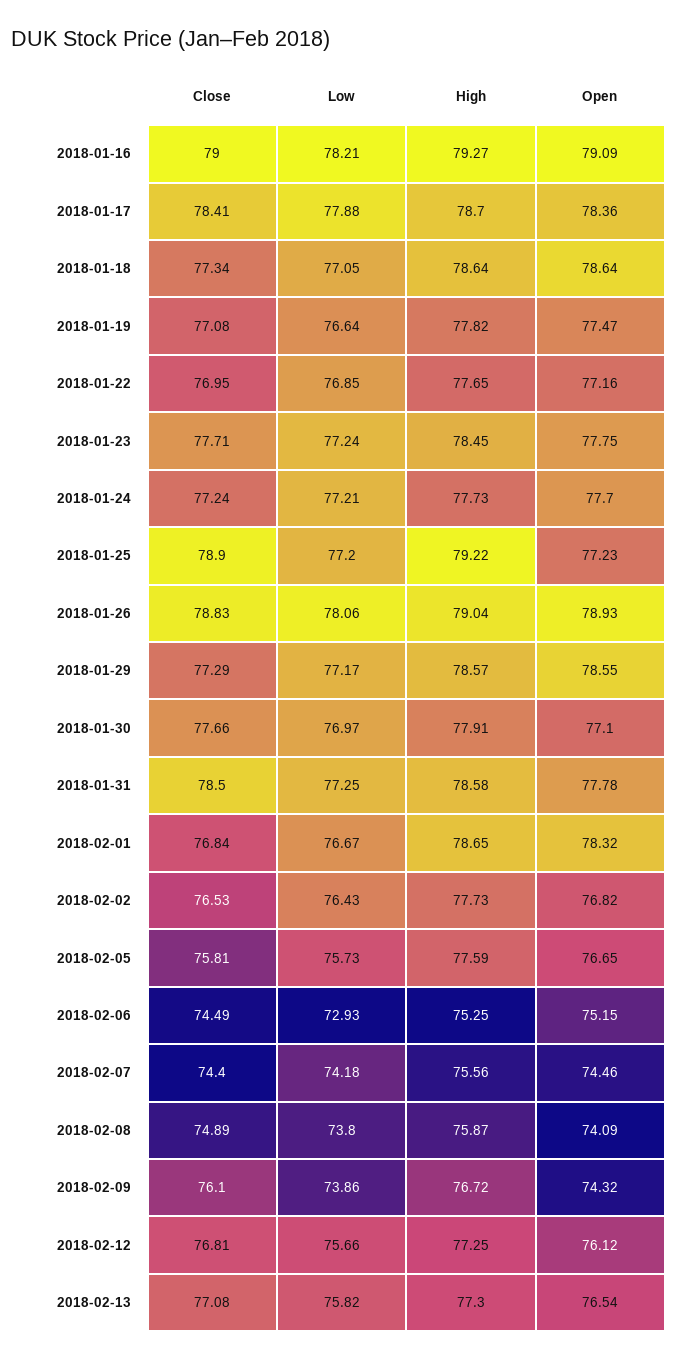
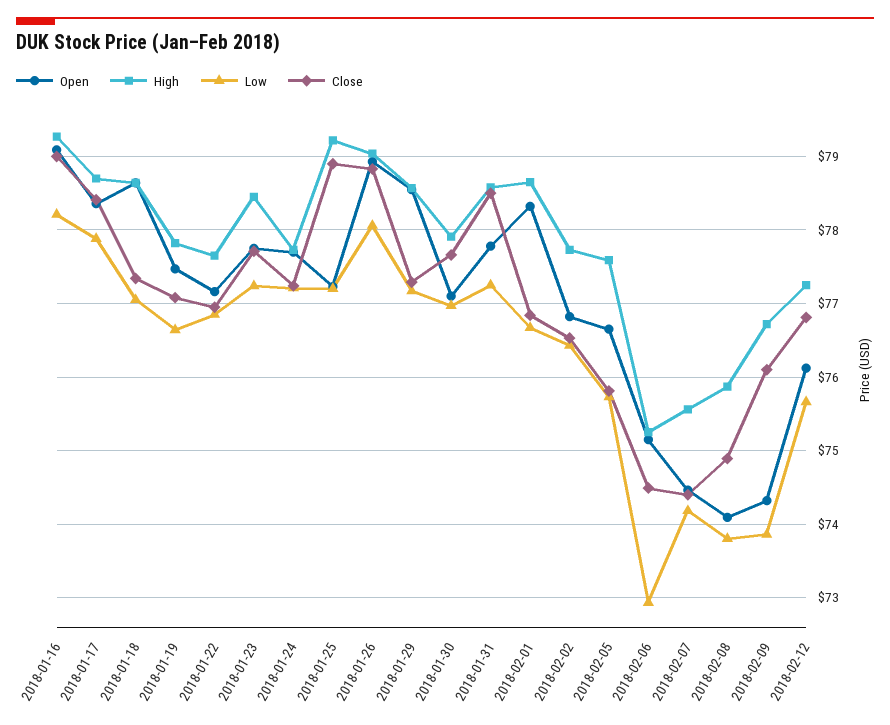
  {
    "Close": {
      "2018-01-16": 79,
      "2018-01-17": 78.41,
      "2018-01-18": 77.34,
      "2018-01-19": 77.08,
      "2018-01-22": 76.95,
      "2018-01-23": 77.71,
      "2018-01-24": 77.24,
      "2018-01-25": 78.9,
      "2018-01-26": 78.83,
      "2018-01-29": 77.29,
      "2018-01-30": 77.66,
      "2018-01-31": 78.5,
      "2018-02-01": 76.84,
      "2018-02-02": 76.53,
      "2018-02-05": 75.81,
      "2018-02-06": 74.49,
      "2018-02-07": 74.4,
      "2018-02-08": 74.89,
      "2018-02-09": 76.1,
-     "2018-02-12": 76.81,
+     "2018-02-12": 76.81
-     "2018-02-13": 77.08
    },
    "Low": {
      "2018-01-16": 78.21,
      "2018-01-17": 77.88,
      "2018-01-18": 77.05,
      "2018-01-19": 76.64,
      "2018-01-22": 76.85,
      "2018-01-23": 77.24,
      "2018-01-24": 77.21,
      "2018-01-25": 77.2,
      "2018-01-26": 78.06,
      "2018-01-29": 77.17,
      "2018-01-30": 76.97,
      "2018-01-31": 77.25,
      "2018-02-01": 76.67,
      "2018-02-02": 76.43,
      "2018-02-05": 75.73,
      "2018-02-06": 72.93,
      "2018-02-07": 74.18,
      "2018-02-08": 73.8,
      "2018-02-09": 73.86,
-     "2018-02-12": 75.66,
+     "2018-02-12": 75.66
-     "2018-02-13": 75.82
    },
    "High": {
      "2018-01-16": 79.27,
      "2018-01-17": 78.7,
      "2018-01-18": 78.64,
      "2018-01-19": 77.82,
      "2018-01-22": 77.65,
      "2018-01-23": 78.45,
      "2018-01-24": 77.73,
      "2018-01-25": 79.22,
      "2018-01-26": 79.04,
      "2018-01-29": 78.57,
      "2018-01-30": 77.91,
      "2018-01-31": 78.58,
      "2018-02-01": 78.65,
      "2018-02-02": 77.73,
      "2018-02-05": 77.59,
      "2018-02-06": 75.25,
      "2018-02-07": 75.56,
      "2018-02-08": 75.87,
      "2018-02-09": 76.72,
-     "2018-02-12": 77.25,
+     "2018-02-12": 77.25
-     "2018-02-13": 77.3
    },
    "Open": {
      "2018-01-16": 79.09,
      "2018-01-17": 78.36,
      "2018-01-18": 78.64,
      "2018-01-19": 77.47,
      "2018-01-22": 77.16,
      "2018-01-23": 77.75,
      "2018-01-24": 77.7,
      "2018-01-25": 77.23,
      "2018-01-26": 78.93,
      "2018-01-29": 78.55,
      "2018-01-30": 77.1,
      "2018-01-31": 77.78,
      "2018-02-01": 78.32,
      "2018-02-02": 76.82,
      "2018-02-05": 76.65,
      "2018-02-06": 75.15,
      "2018-02-07": 74.46,
      "2018-02-08": 74.09,
      "2018-02-09": 74.32,
-     "2018-02-12": 76.12,
+     "2018-02-12": 76.12
-     "2018-02-13": 76.54
    }
  }

